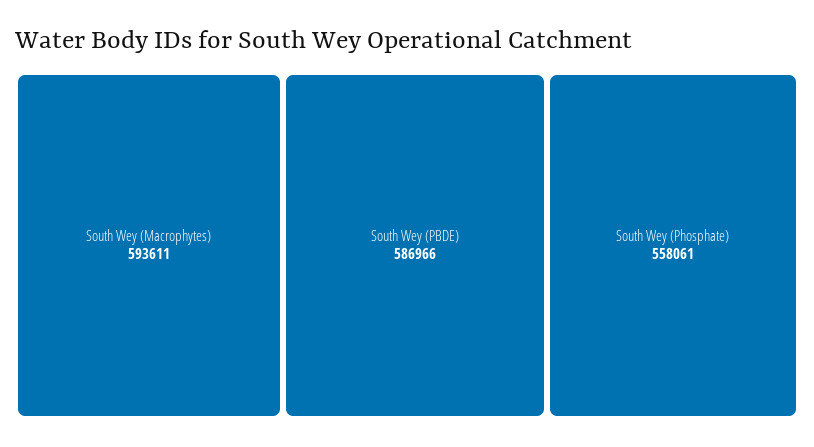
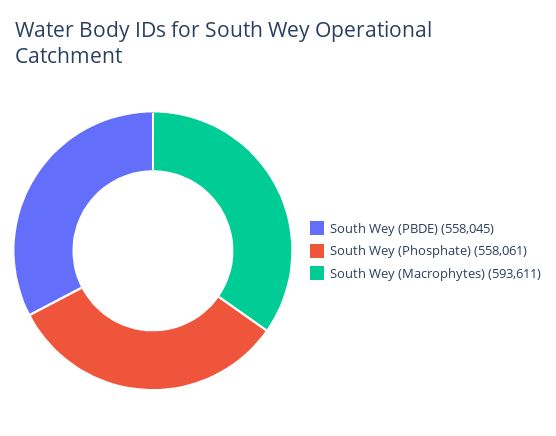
  {
    "South Wey (Macrophytes)": 593611,
-   "South Wey (PBDE)": 586966,
+   "South Wey (PBDE)": 558045,
    "South Wey (Phosphate)": 558061
  }

